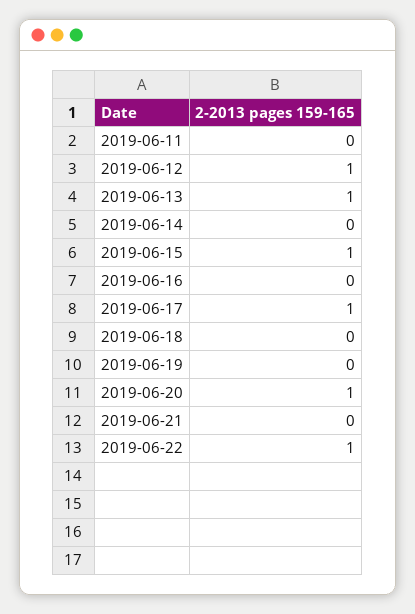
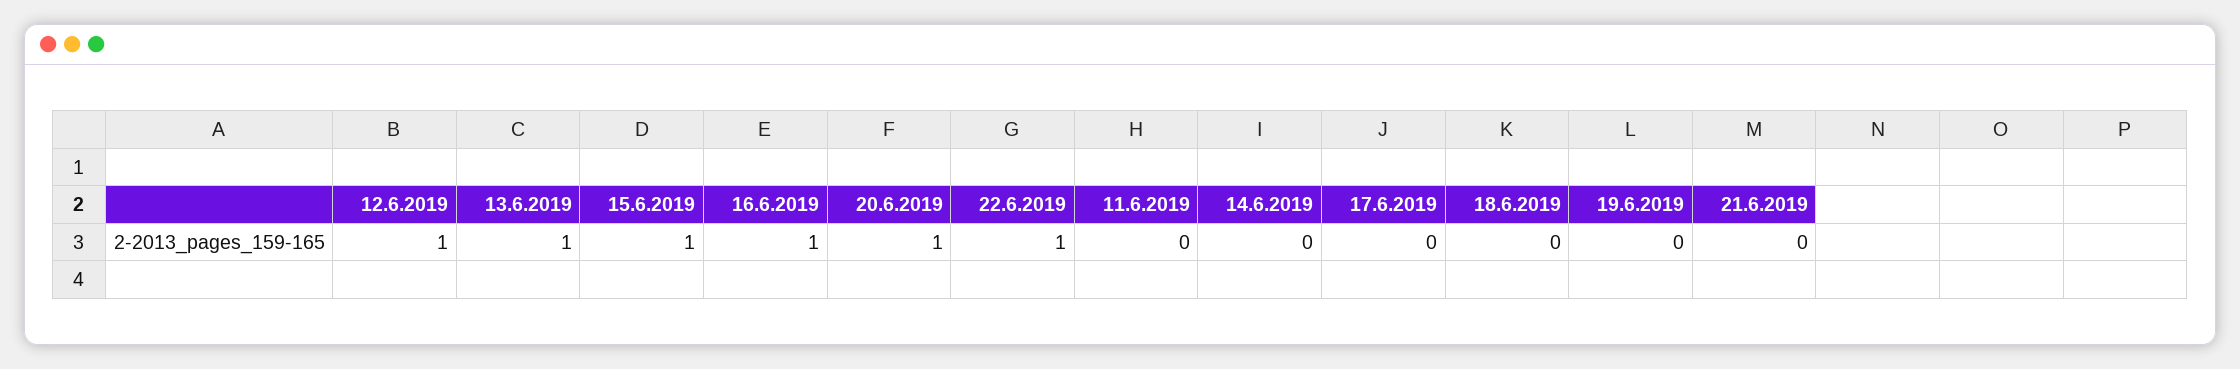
  {
    "2019-06-11": 0,
    "2019-06-12": 1,
    "2019-06-13": 1,
    "2019-06-14": 0,
    "2019-06-15": 1,
-   "2019-06-16": 0,
+   "2019-06-16": 1,
-   "2019-06-17": 1,
+   "2019-06-17": 0,
    "2019-06-18": 0,
    "2019-06-19": 0,
    "2019-06-20": 1,
    "2019-06-21": 0,
    "2019-06-22": 1
  }

